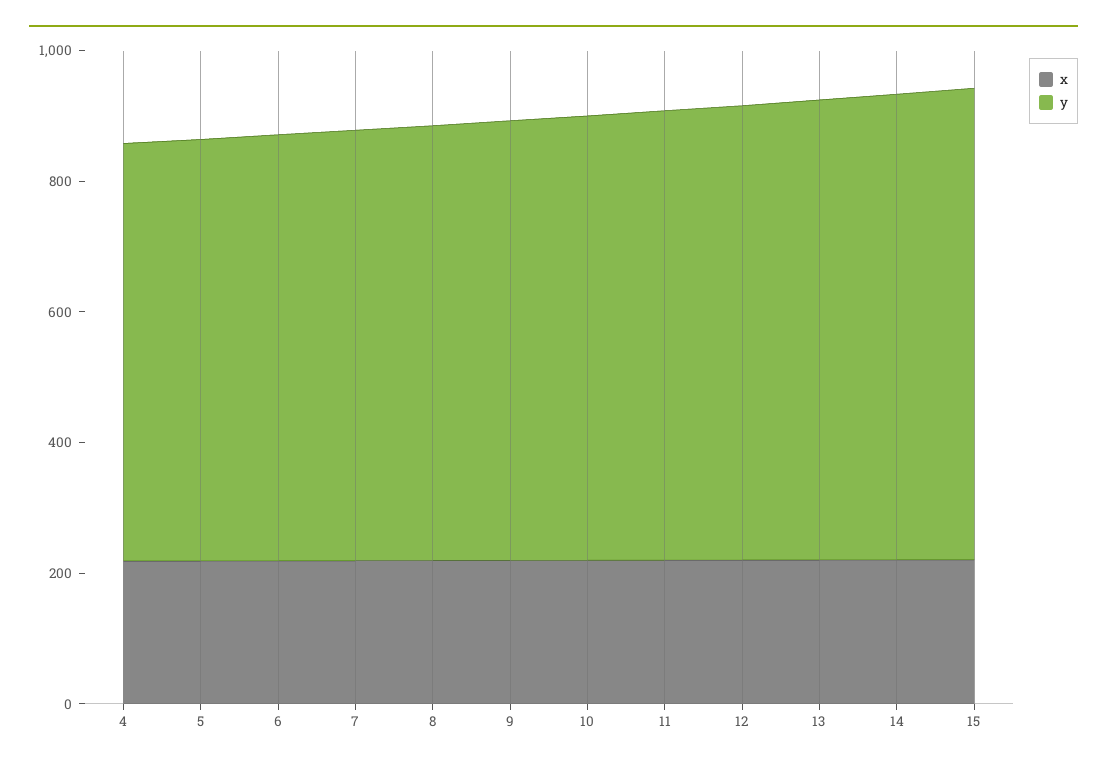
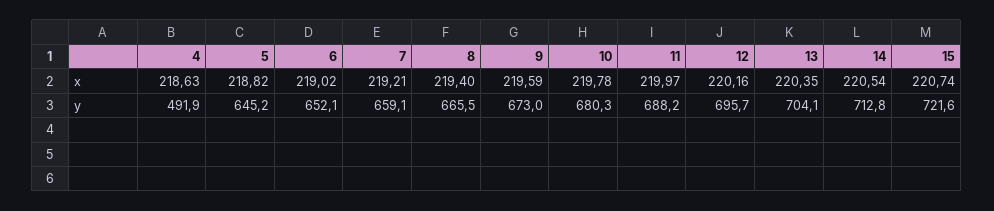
  {
    "x": {
      "4": 218.63,
      "5": 218.82,
      "6": 219.02,
      "7": 219.21,
      "8": 219.4,
      "9": 219.59,
      "10": 219.78,
      "11": 219.97,
      "12": 220.16,
      "13": 220.35,
      "14": 220.54,
      "15": 220.74
    },
    "y": {
-     "4": 650,
+     "4": 491.9,
      "5": 645.2,
      "6": 652.1,
      "7": 659.1,
      "8": 665.5,
      "9": 673,
      "10": 680.3,
      "11": 688.2,
      "12": 695.7,
      "13": 704.1,
      "14": 712.8,
      "15": 721.6
    }
  }

